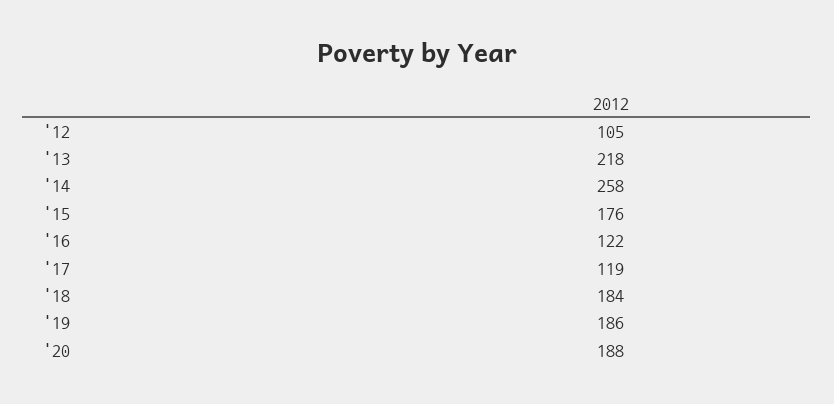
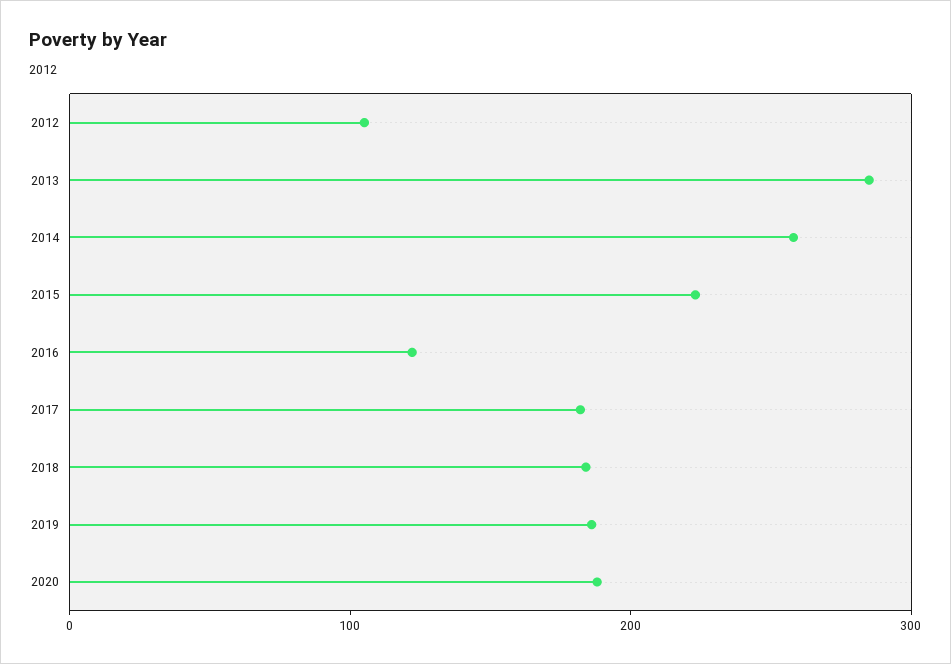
  {
    "'12": 105,
-   "'13": 218,
+   "'13": 280,
    "'14": 258,
-   "'15": 176,
+   "'15": 220,
    "'16": 122,
-   "'17": 119,
+   "'17": 180,
    "'18": 184,
    "'19": 186,
    "'20": 188
  }

